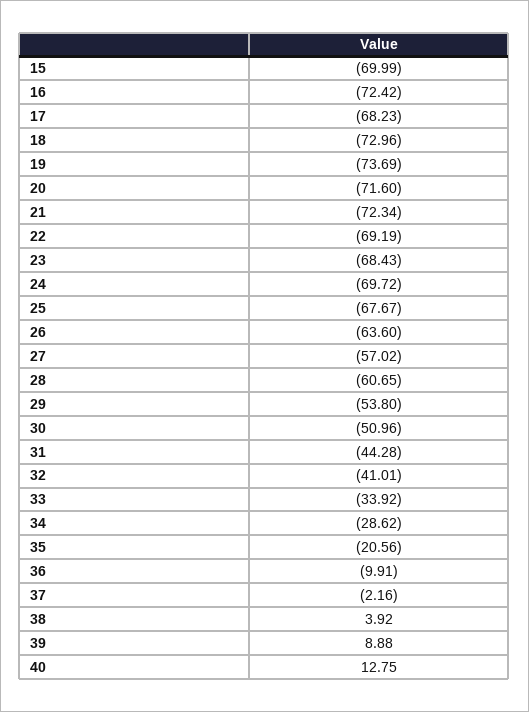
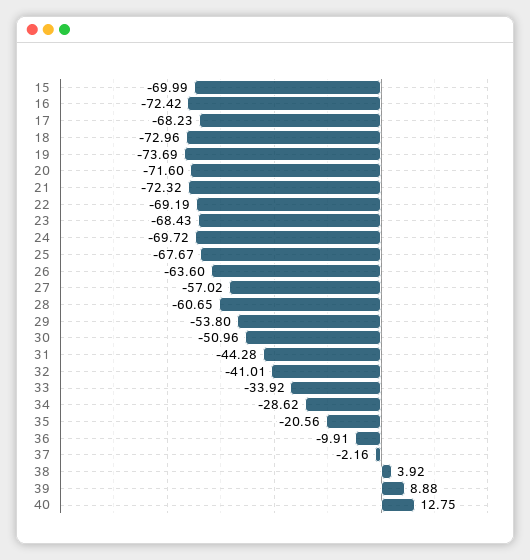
  {
    "15": -69.99,
    "16": -72.42,
    "17": -68.23,
    "18": -72.96,
    "19": -73.69,
    "20": -71.6,
-   "21": -72.34,
+   "21": -72.32,
    "22": -69.19,
    "23": -68.43,
    "24": -69.72,
    "25": -67.67,
    "26": -63.6,
    "27": -57.02,
    "28": -60.65,
    "29": -53.8,
    "30": -50.96,
    "31": -44.28,
    "32": -41.01,
    "33": -33.92,
    "34": -28.62,
    "35": -20.56,
    "36": -9.91,
    "37": -2.16,
    "38": 3.92,
    "39": 8.88,
    "40": 12.75
  }

